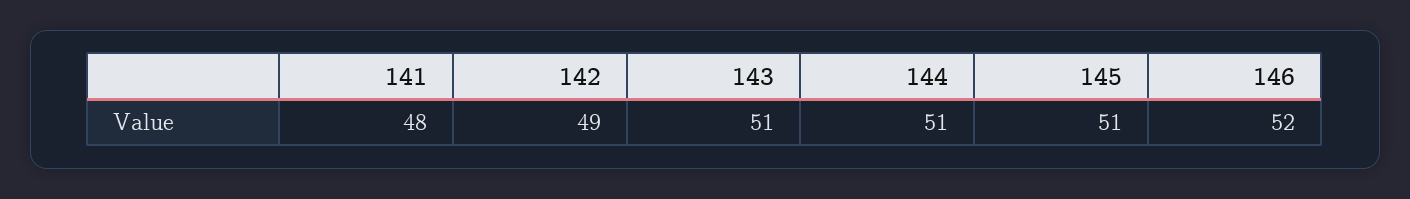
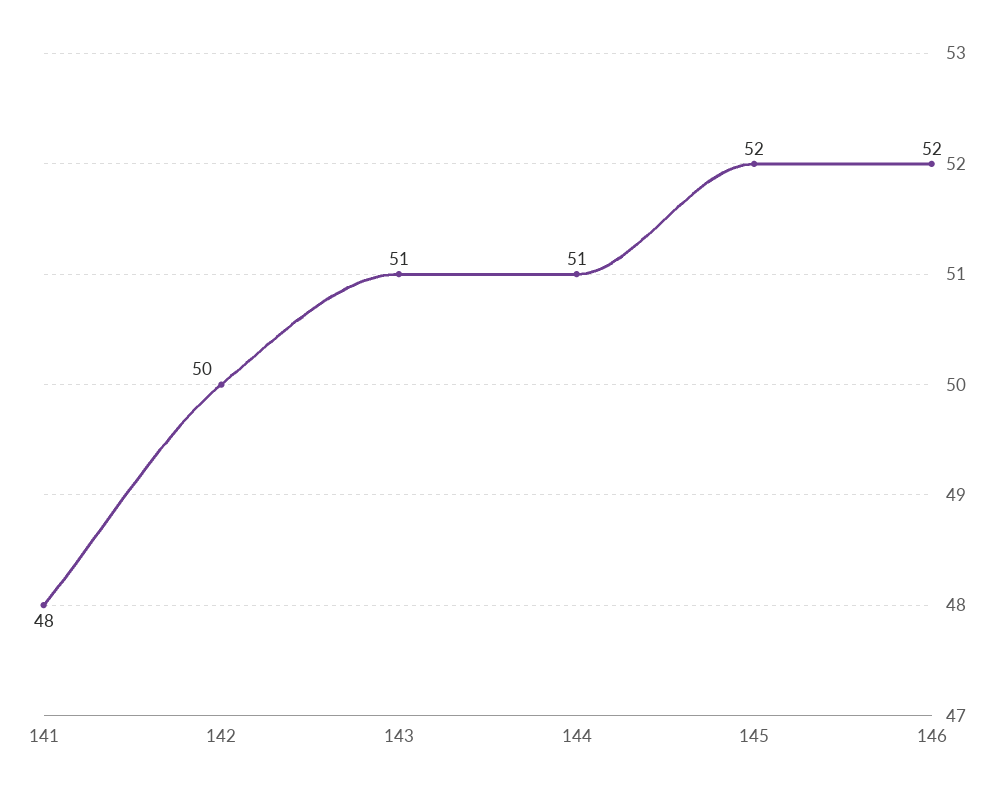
  {
    "141": 48,
-   "142": 49,
+   "142": 50,
    "143": 51,
    "144": 51,
-   "145": 51,
+   "145": 52,
    "146": 52
  }

